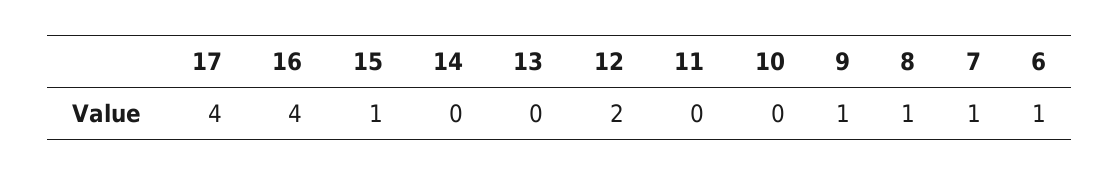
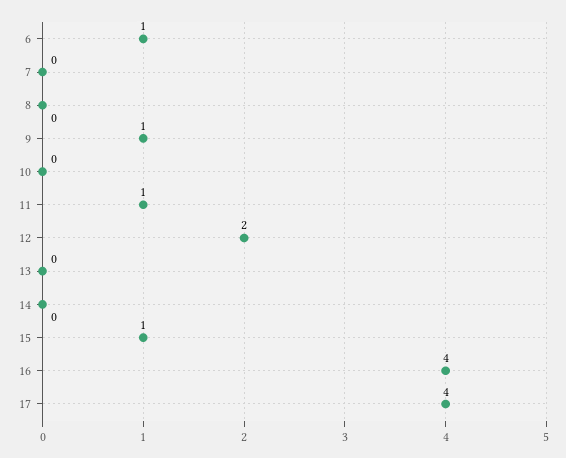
  {
    "17": 4,
    "16": 4,
    "15": 1,
    "14": 0,
    "13": 0,
    "12": 2,
-   "11": 0,
+   "11": 1,
    "10": 0,
    "9": 1,
-   "8": 1,
+   "8": 0,
-   "7": 1,
+   "7": 0,
    "6": 1
  }

